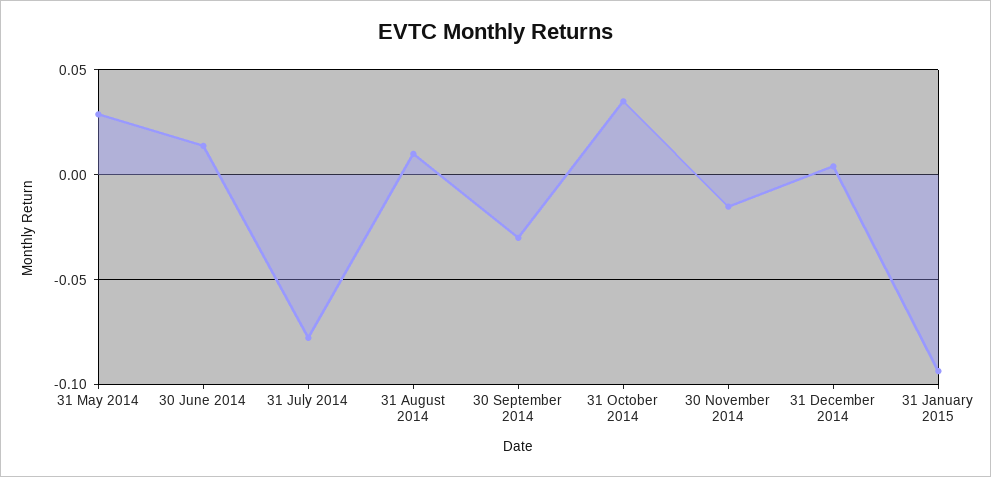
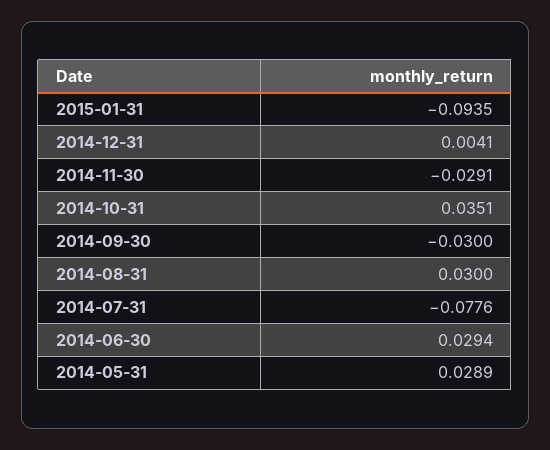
  {
    "31 May 2014": 0.0289,
-   "30 June 2014": 0.015,
+   "30 June 2014": 0.0294,
    "31 July 2014": -0.0776,
-   "31 August 2014": 0.01,
+   "31 August 2014": 0.03,
    "30 September 2014": -0.03,
    "31 October 2014": 0.0351,
-   "30 November 2014": -0.015,
+   "30 November 2014": -0.0291,
    "31 December 2014": 0.0041,
    "31 January 2015": -0.0935
  }

